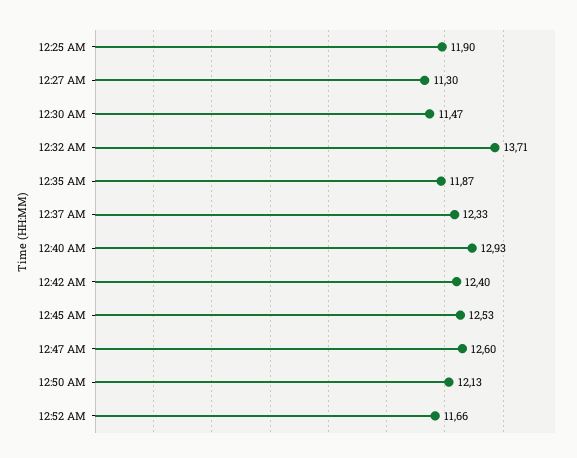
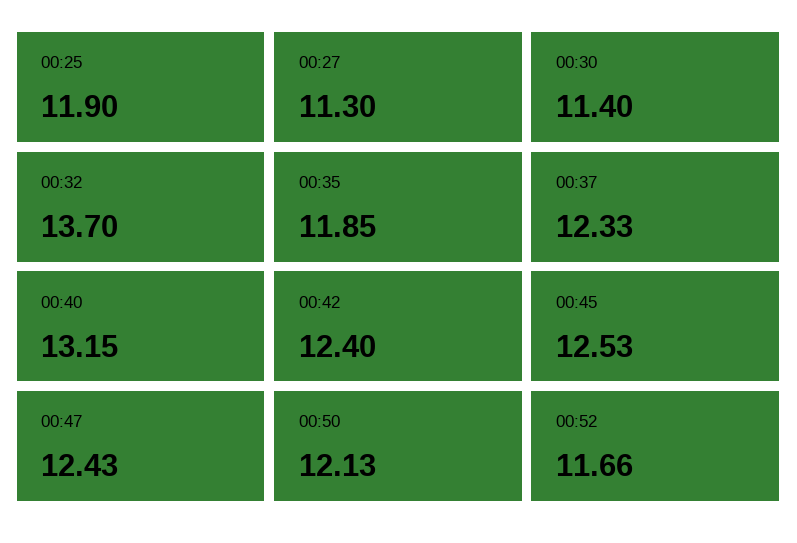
  {
    "12:25 AM": 11.9,
    "12:27 AM": 11.3,
-   "12:30 AM": 11.47,
+   "12:30 AM": 11.4,
-   "12:32 AM": 13.71,
+   "12:32 AM": 13.7,
-   "12:35 AM": 11.87,
+   "12:35 AM": 11.85,
    "12:37 AM": 12.33,
-   "12:40 AM": 12.93,
+   "12:40 AM": 13.15,
    "12:42 AM": 12.4,
    "12:45 AM": 12.53,
-   "12:47 AM": 12.6,
+   "12:47 AM": 12.43,
    "12:50 AM": 12.13,
    "12:52 AM": 11.66
  }

